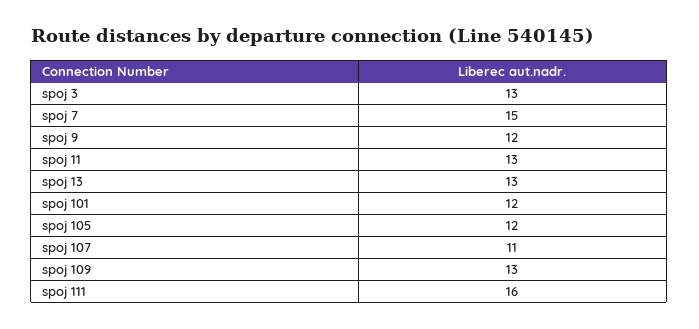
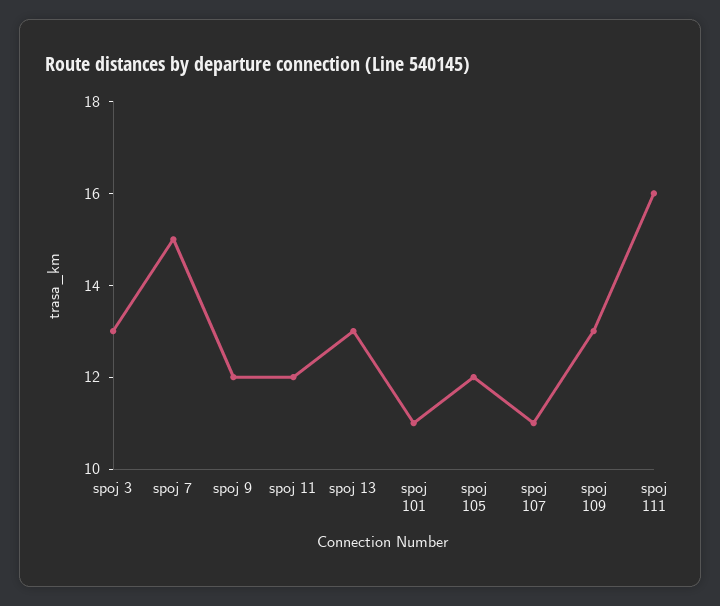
  {
    "spoj 3": 13,
    "spoj 7": 15,
    "spoj 9": 12,
-   "spoj 11": 13,
+   "spoj 11": 12,
    "spoj 13": 13,
-   "spoj 101": 12,
+   "spoj 101": 11,
    "spoj 105": 12,
    "spoj 107": 11,
    "spoj 109": 13,
    "spoj 111": 16
  }

